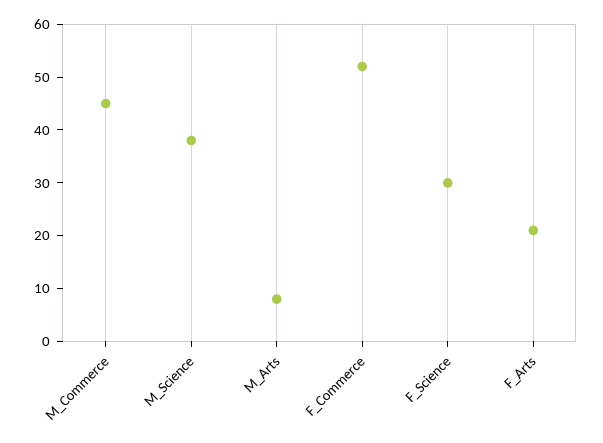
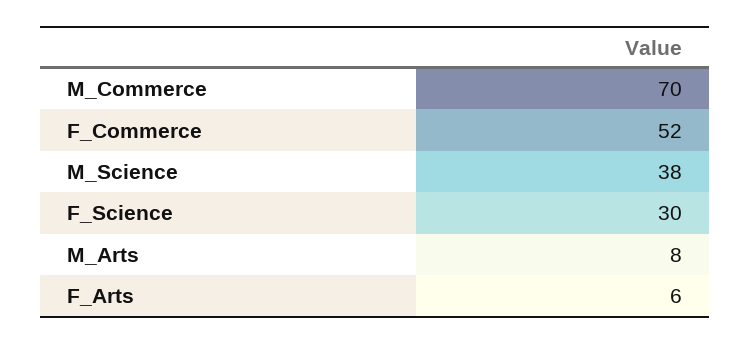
  {
-   "M_Commerce": 45,
+   "M_Commerce": 70,
    "M_Science": 38,
    "M_Arts": 8,
    "F_Commerce": 52,
    "F_Science": 30,
-   "F_Arts": 20
+   "F_Arts": 6
  }

